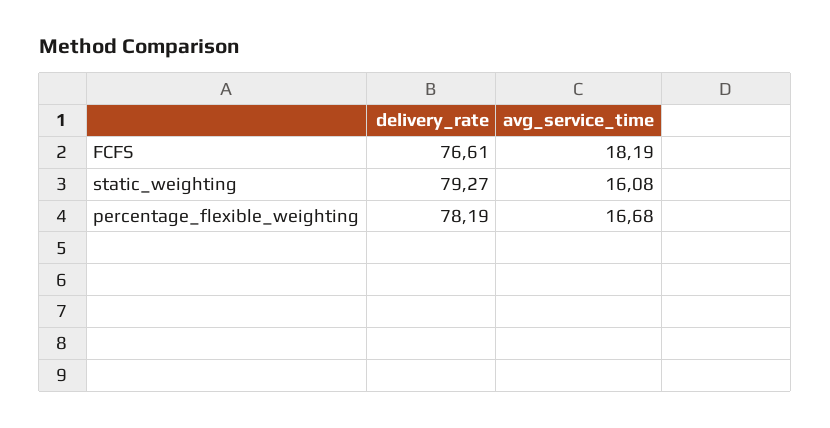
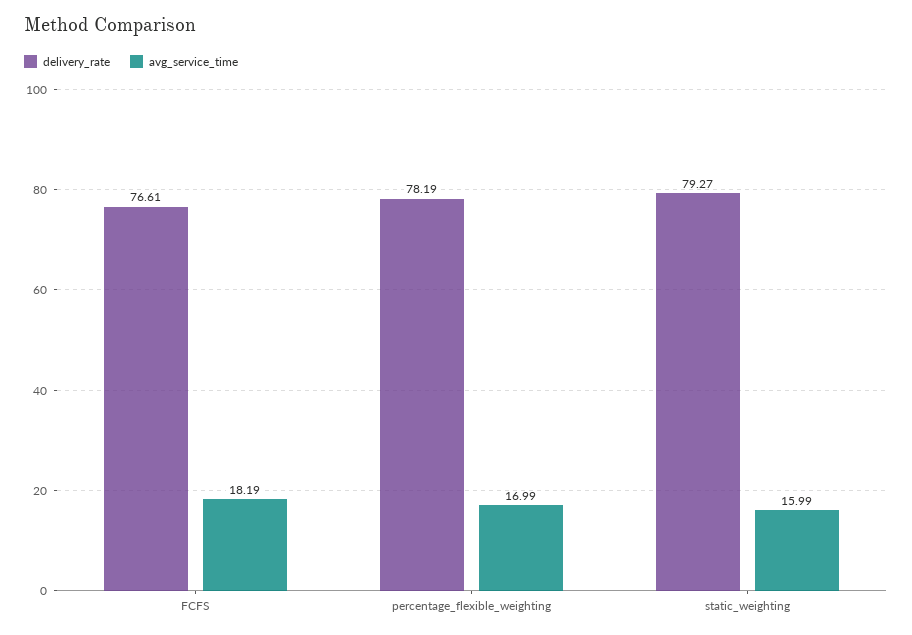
  {
    "delivery_rate": {
      "FCFS": 76.61,
      "static_weighting": 79.27,
      "percentage_flexible_weighting": 78.19
    },
    "avg_service_time": {
      "FCFS": 18.19,
-     "static_weighting": 16.08,
+     "static_weighting": 15.99,
-     "percentage_flexible_weighting": 16.68
+     "percentage_flexible_weighting": 16.99
    }
  }

